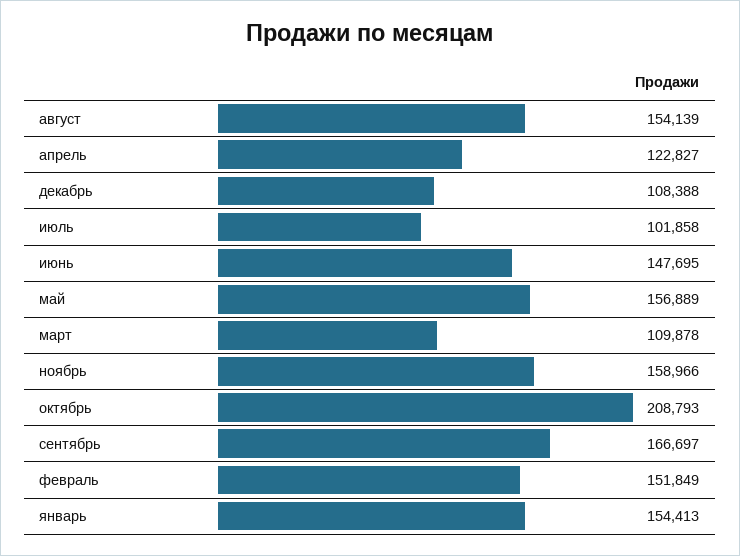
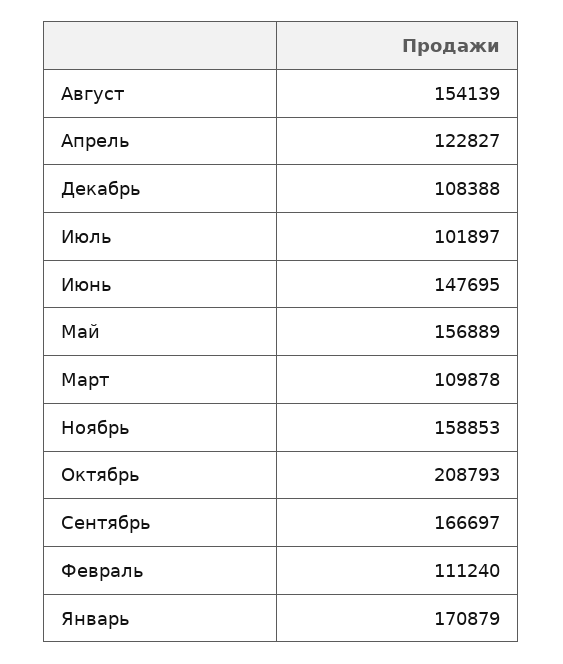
  {
    "август": 154139,
    "апрель": 122827,
    "декабрь": 108388,
-   "июль": 101858,
+   "июль": 101897,
    "июнь": 147695,
    "май": 156889,
    "март": 109878,
-   "ноябрь": 158966,
+   "ноябрь": 158853,
    "октябрь": 208793,
    "сентябрь": 166697,
-   "февраль": 151849,
+   "февраль": 111240,
-   "январь": 154413
+   "январь": 170879
  }

